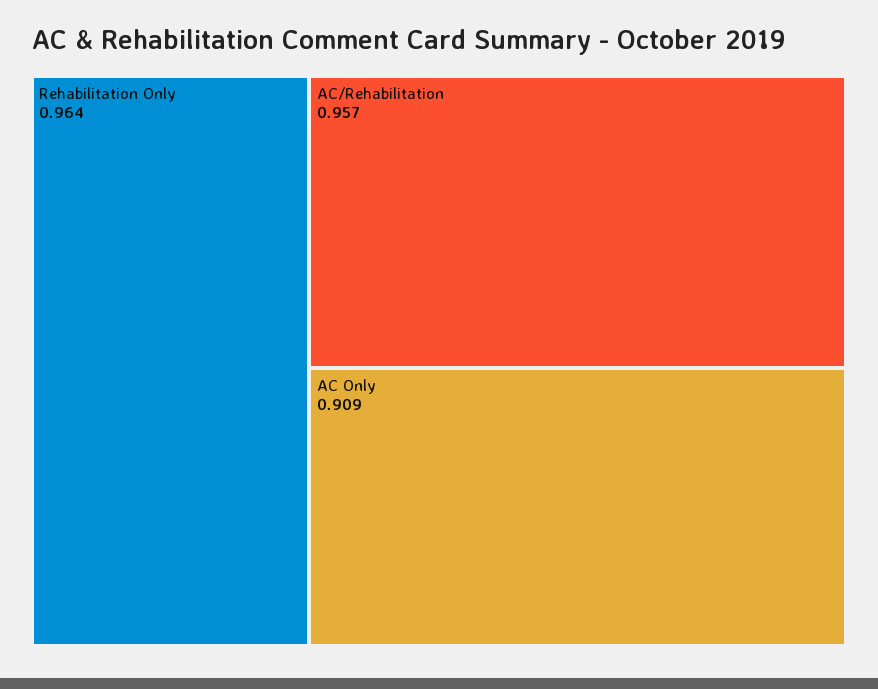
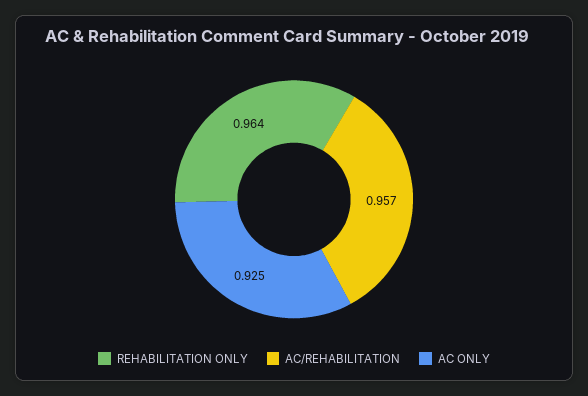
  {
    "Rehabilitation Only": 0.964,
    "AC/Rehabilitation": 0.957,
-   "AC Only": 0.909
+   "AC Only": 0.925
  }

